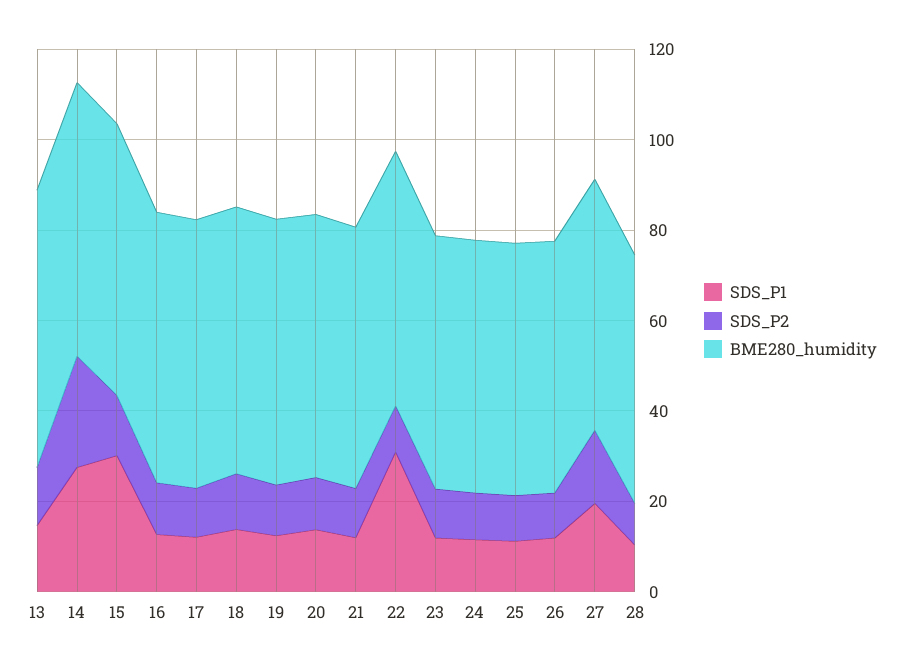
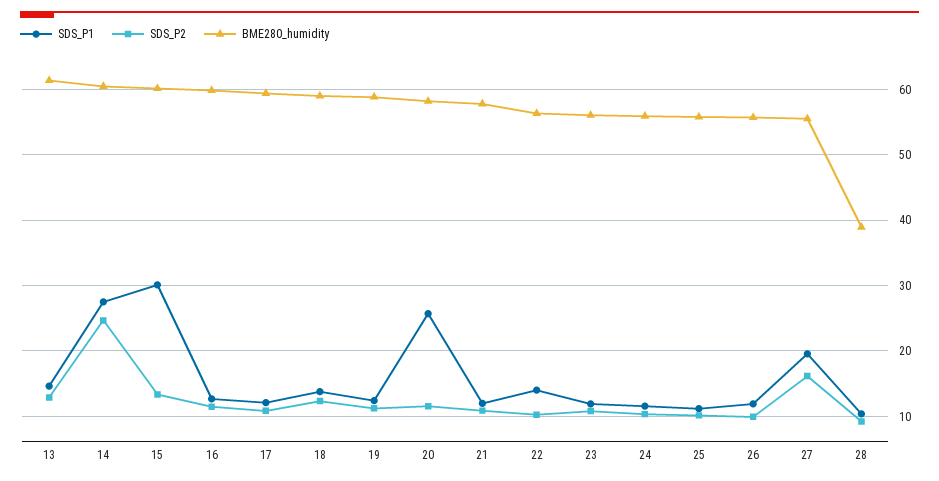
  {
    "SDS_P1": {
      "13": 15,
      "14": 28,
      "15": 30,
      "16": 13,
      "17": 12,
      "18": 14,
      "19": 12,
-     "20": 15,
+     "20": 26,
      "21": 12,
-     "22": 30,
+     "22": 14,
      "23": 12,
      "24": 12,
      "25": 11,
      "26": 12,
      "27": 20,
      "28": 10
    },
    "SDS_P2": {
      "13": 13,
      "14": 25,
      "15": 13,
      "16": 11,
      "17": 11,
      "18": 12,
      "19": 11,
      "20": 12,
      "21": 11,
      "22": 10,
      "23": 11,
      "24": 10,
      "25": 10,
      "26": 10,
      "27": 16,
      "28": 9
    },
    "BME280_humidity": {
      "13": 61,
      "14": 60,
      "15": 60,
      "16": 60,
      "17": 59,
      "18": 59,
      "19": 59,
      "20": 58,
      "21": 58,
      "22": 56,
      "23": 56,
      "24": 56,
      "25": 56,
      "26": 56,
      "27": 56,
-     "28": 55
+     "28": 39
    }
  }

